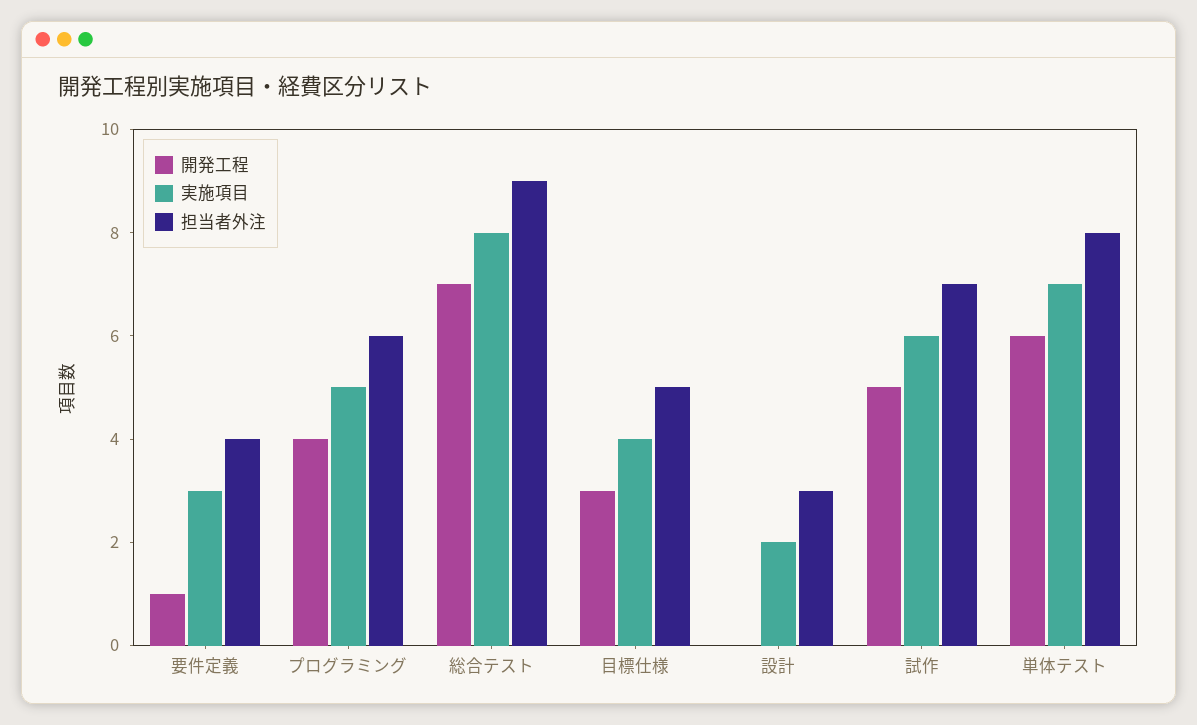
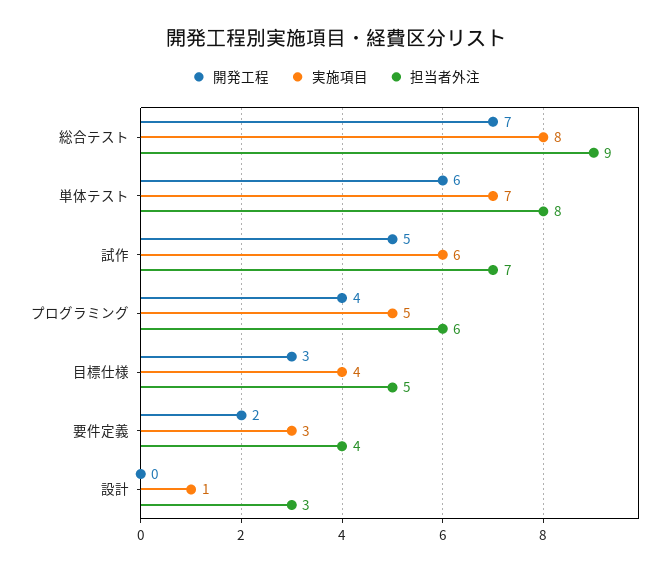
  {
    "開発工程": {
-     "要件定義": 1,
+     "要件定義": 2,
      "プログラミング": 4,
      "総合テスト": 7,
      "目標仕様": 3,
      "設計": 0,
      "試作": 5,
      "単体テスト": 6
    },
    "実施項目": {
      "要件定義": 3,
      "プログラミング": 5,
      "総合テスト": 8,
      "目標仕様": 4,
-     "設計": 2,
+     "設計": 1,
      "試作": 6,
      "単体テスト": 7
    },
    "担当者外注": {
      "要件定義": 4,
      "プログラミング": 6,
      "総合テスト": 9,
      "目標仕様": 5,
      "設計": 3,
      "試作": 7,
      "単体テスト": 8
    }
  }

